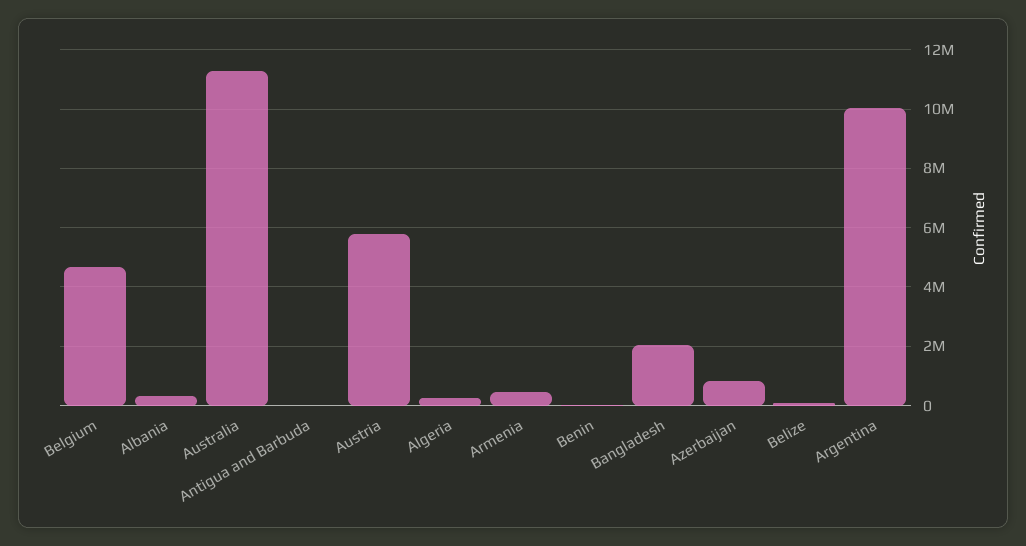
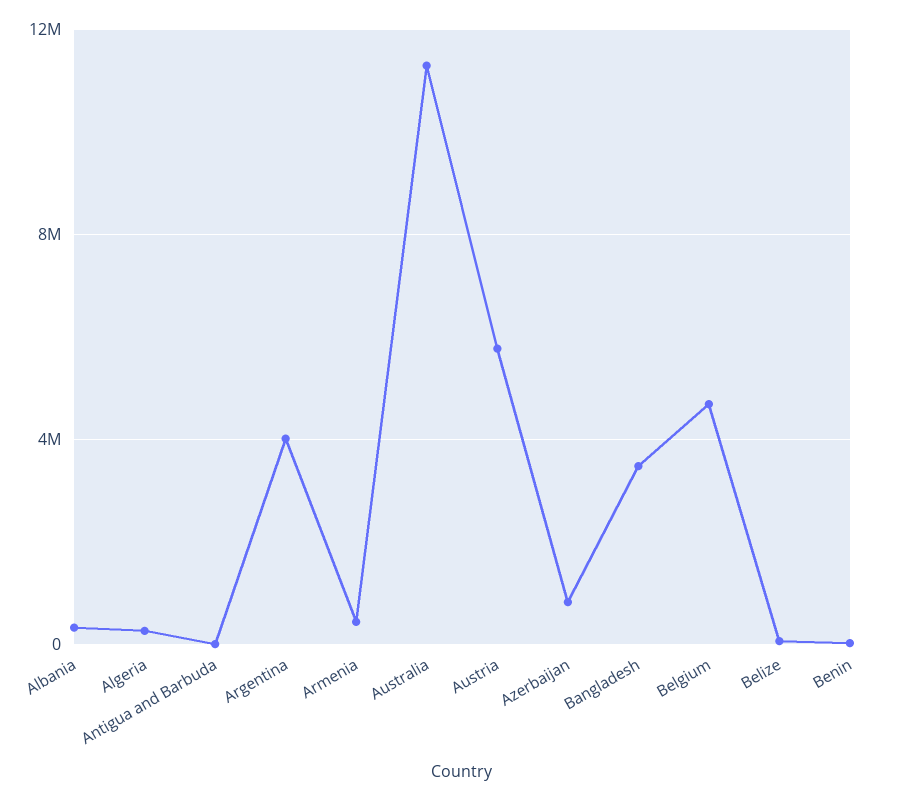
  {
    "Belgium": 4750000,
    "Albania": 250000,
    "Australia": 11250000,
    "Antigua and Barbuda": 0,
    "Austria": 5750000,
    "Algeria": 250000,
    "Armenia": 500000,
    "Benin": 0,
-   "Bangladesh": 2000000,
+   "Bangladesh": 3500000,
    "Azerbaijan": 750000,
    "Belize": 0,
-   "Argentina": 10000000
+   "Argentina": 4000000
  }

